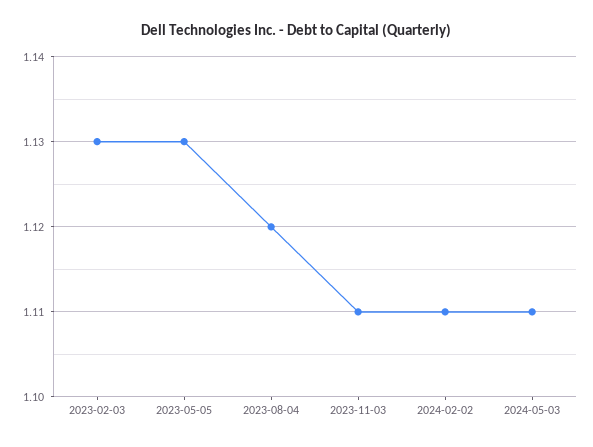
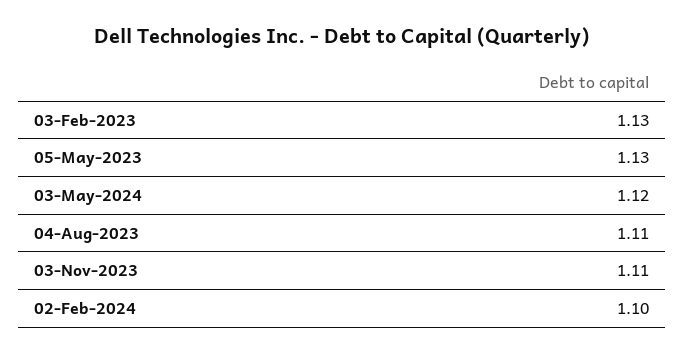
  {
    "2023-02-03": 1.13,
    "2023-05-05": 1.13,
-   "2023-08-04": 1.12,
+   "2023-08-04": 1.11,
    "2023-11-03": 1.11,
-   "2024-02-02": 1.11,
+   "2024-02-02": 1.1,
-   "2024-05-03": 1.11
+   "2024-05-03": 1.12
  }

